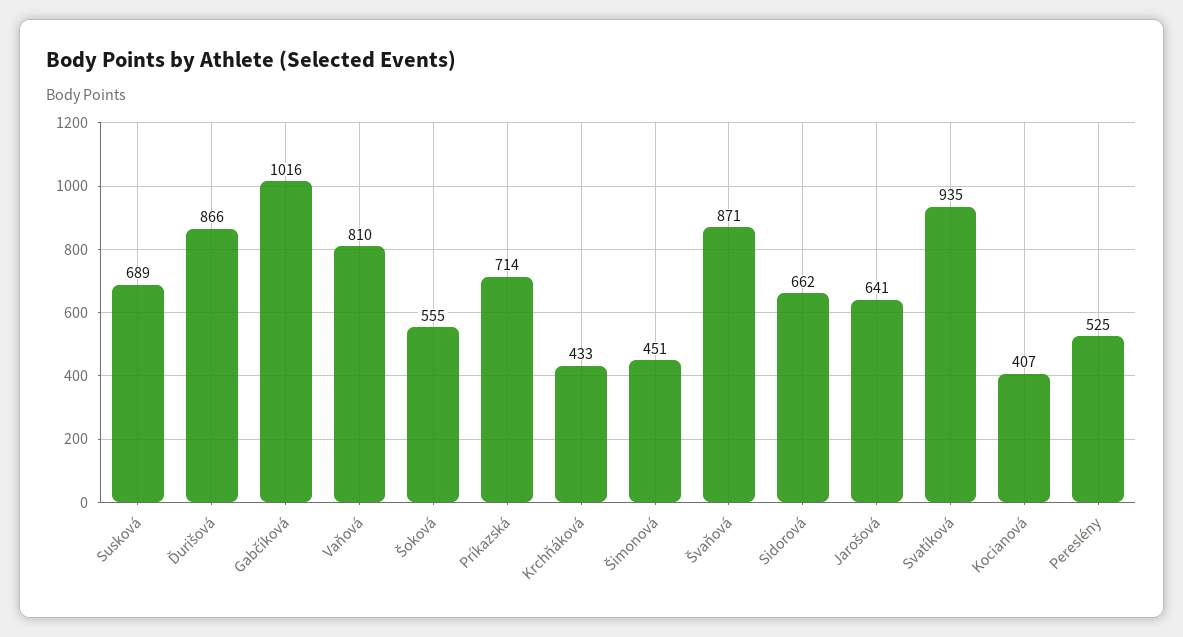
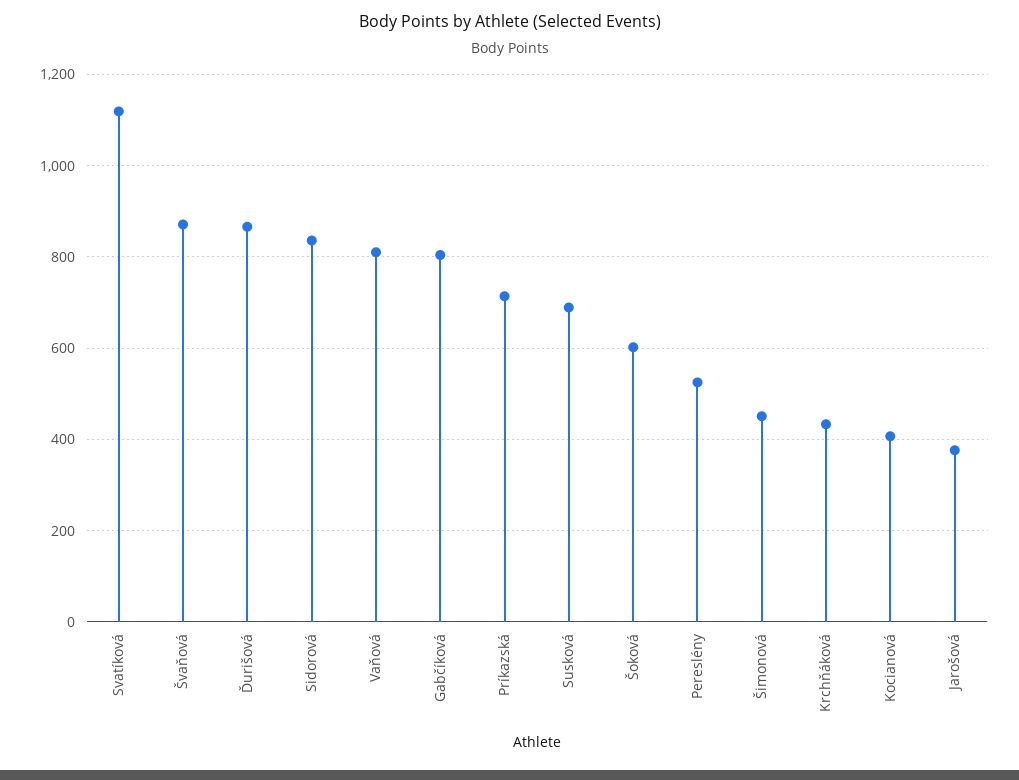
  {
    "Susková": 689,
    "Ďurišová": 866,
-   "Gabčíková": 1016,
+   "Gabčíková": 800,
    "Vaňová": 810,
-   "Šoková": 555,
+   "Šoková": 600,
    "Príkazská": 714,
    "Krchňáková": 433,
    "Šimonová": 451,
    "Švaňová": 871,
-   "Sidorová": 662,
+   "Sidorová": 840,
-   "Jarošová": 641,
+   "Jarošová": 380,
-   "Svatíková": 935,
+   "Svatíková": 1120,
    "Kocianová": 407,
    "Pereslény": 525
  }

